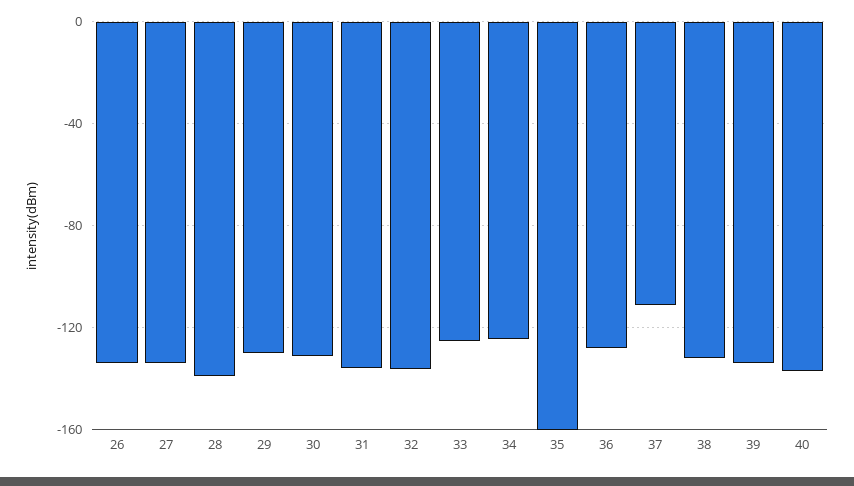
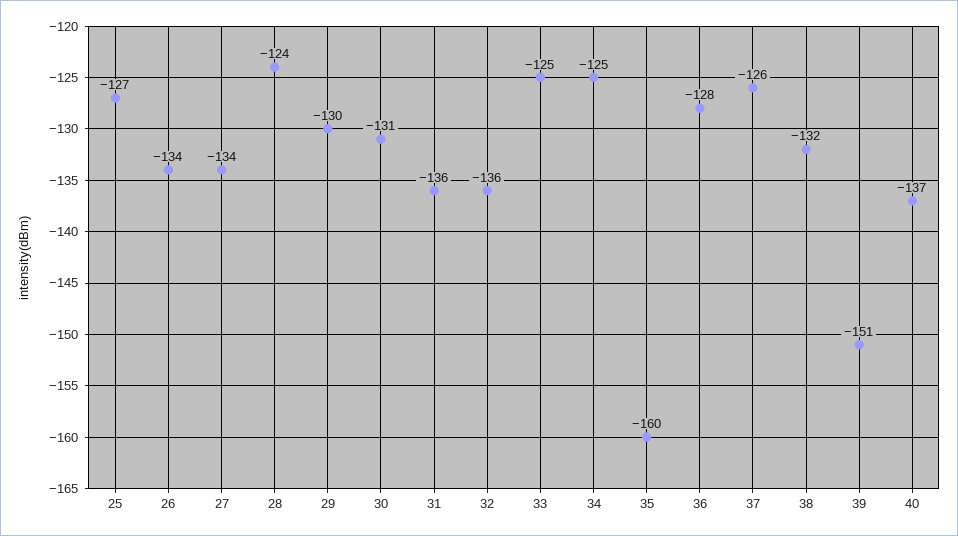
  {
    "26": -134,
    "27": -134,
-   "28": -140,
+   "28": -124,
    "29": -130,
    "30": -131,
    "31": -136,
    "32": -136,
    "33": -125,
    "34": -125,
    "35": -160,
    "36": -128,
-   "37": -110,
+   "37": -126,
    "38": -132,
-   "39": -135,
+   "39": -151,
-   "40": -137
+   "40": -137,
+   "25": -127
  }

